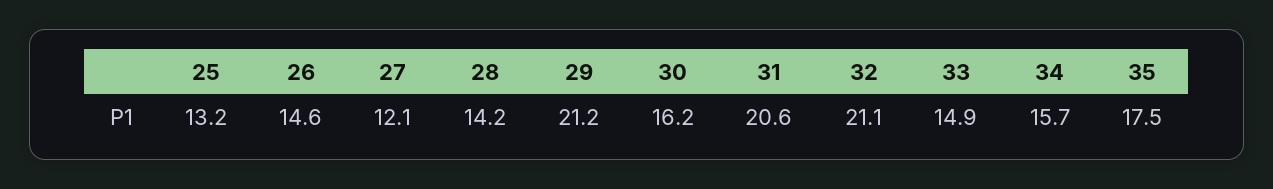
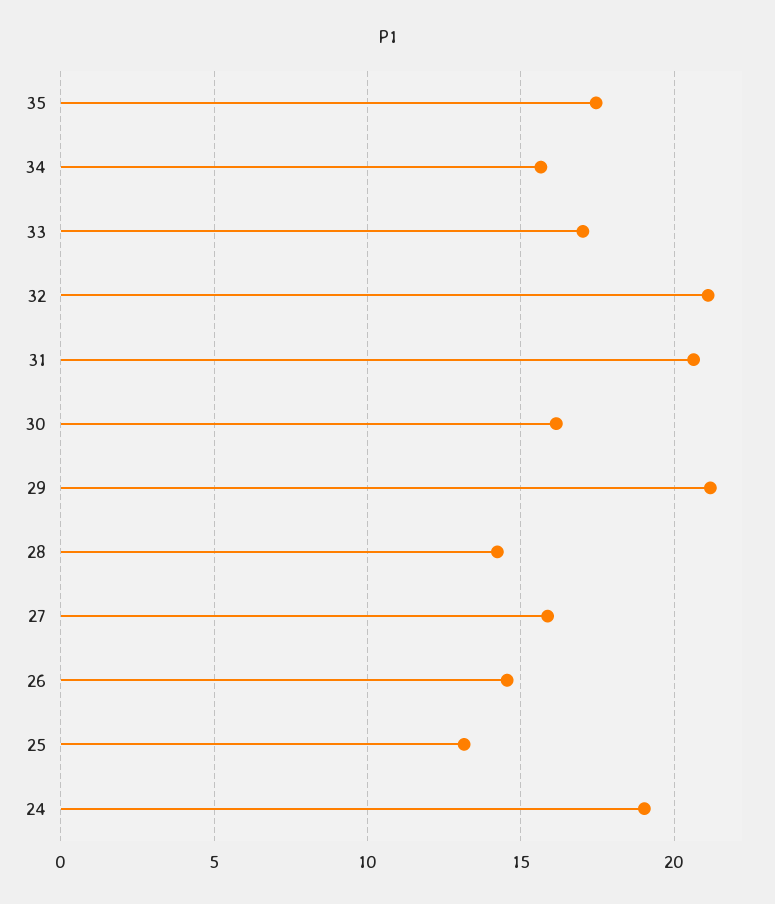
  {
    "25": 13.2,
    "26": 14.6,
-   "27": 12.1,
+   "27": 16,
    "28": 14.2,
    "29": 21.2,
    "30": 16.2,
    "31": 20.6,
    "32": 21.1,
-   "33": 14.9,
+   "33": 17,
    "34": 15.7,
-   "35": 17.5
+   "35": 17.5,
+   "24": 19
  }

